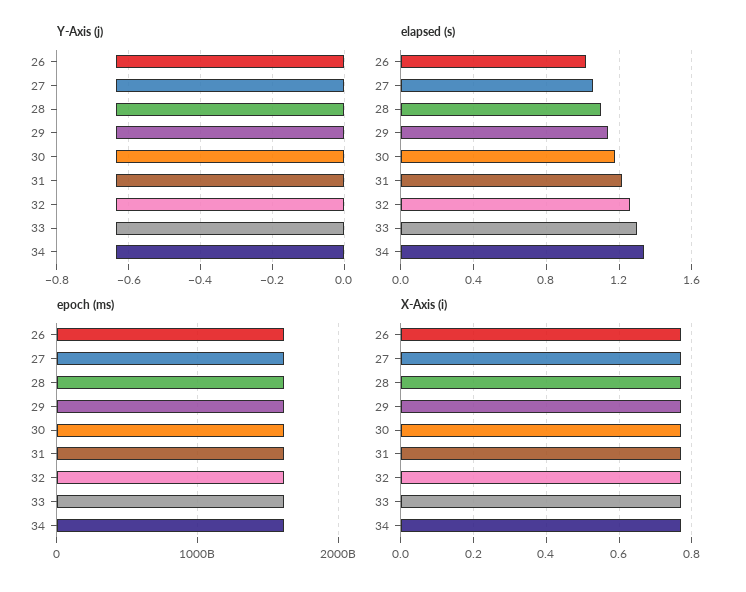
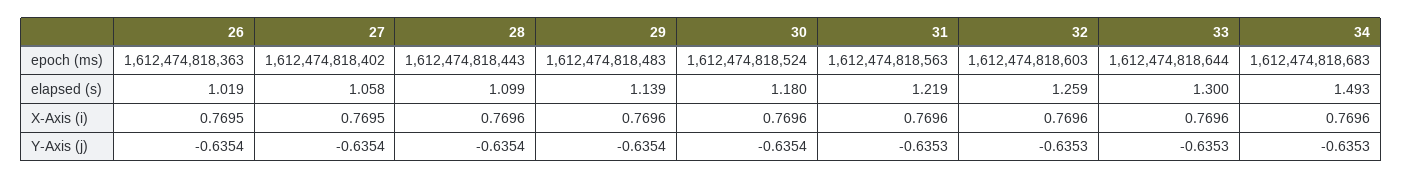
  {
    "Y-Axis (j)": {
      "26": -0.6354,
      "27": -0.6354,
      "28": -0.6354,
      "29": -0.6354,
      "30": -0.6354,
      "31": -0.6353,
      "32": -0.6353,
      "33": -0.6353,
      "34": -0.6353
    },
    "elapsed (s)": {
      "26": 1.019,
      "27": 1.058,
      "28": 1.099,
      "29": 1.139,
      "30": 1.18,
      "31": 1.219,
      "32": 1.259,
      "33": 1.3,
-     "34": 1.35
+     "34": 1.493
    },
    "epoch (ms)": {
      "26": 1612474818363,
      "27": 1612474818402,
      "28": 1612474818443,
      "29": 1612474818483,
      "30": 1612474818524,
      "31": 1612474818563,
      "32": 1612474818603,
      "33": 1612474818644,
      "34": 1612474818683
    },
    "X-Axis (i)": {
      "26": 0.7695,
      "27": 0.7695,
      "28": 0.7696,
      "29": 0.7696,
      "30": 0.7696,
      "31": 0.7696,
      "32": 0.7696,
      "33": 0.7696,
      "34": 0.7696
    }
  }

